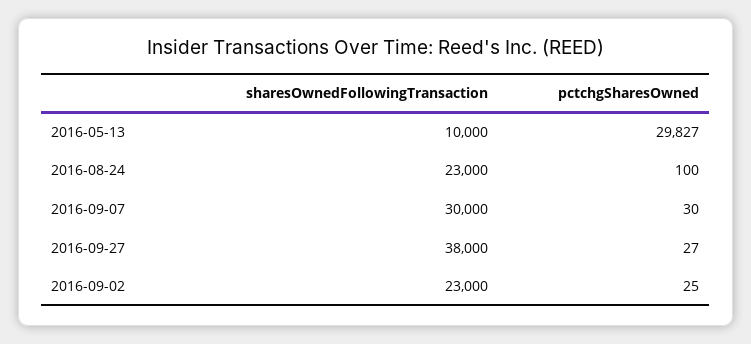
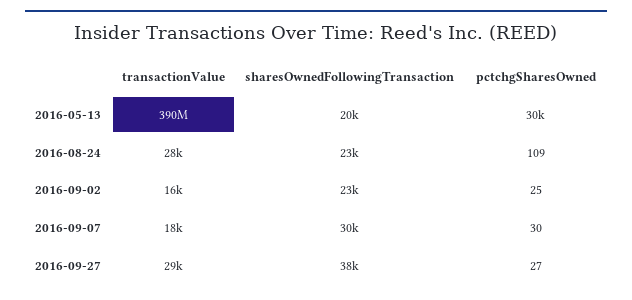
  {
    "sharesOwnedFollowingTransaction": {
-     "2016-05-13": 10000,
+     "2016-05-13": 20000,
      "2016-08-24": 23000,
      "2016-09-07": 30000,
      "2016-09-27": 38000,
      "2016-09-02": 23000
    },
    "pctchgSharesOwned": {
      "2016-05-13": 29827,
-     "2016-08-24": 100,
+     "2016-08-24": 109,
      "2016-09-07": 30,
      "2016-09-27": 27,
      "2016-09-02": 25
-   }
+   },
+   "transactionValue": {
+     "2016-05-13": 390000000,
+     "2016-08-24": 28000,
+     "2016-09-02": 16000,
+     "2016-09-07": 18000,
+     "2016-09-27": 29000
+   }
  }

